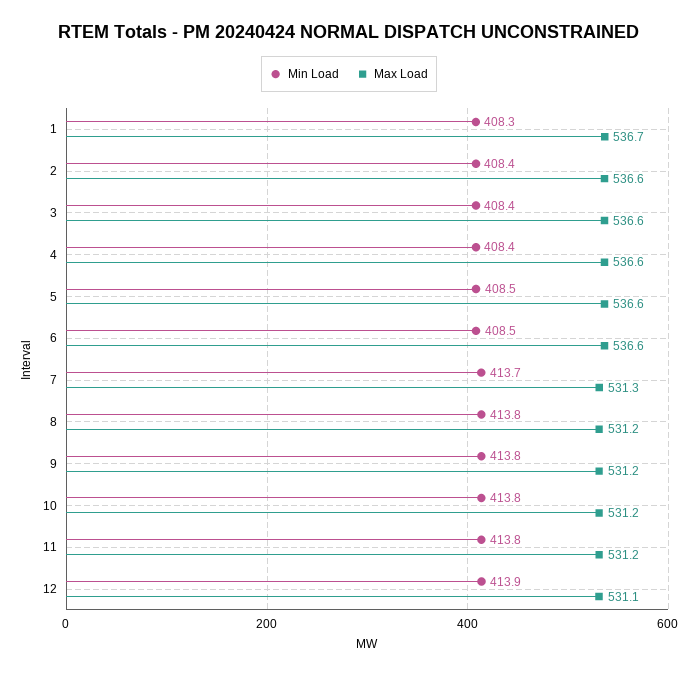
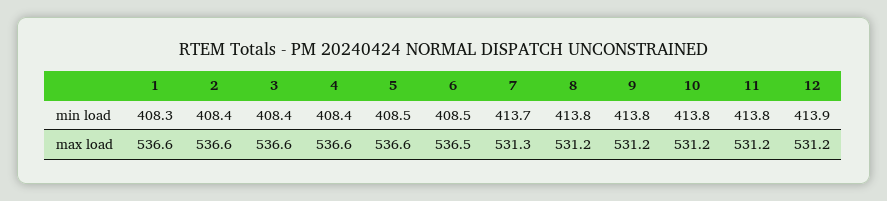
  {
    "Min Load": {
      "1": 408.3,
      "2": 408.4,
      "3": 408.4,
      "4": 408.4,
      "5": 408.5,
      "6": 408.5,
      "7": 413.7,
      "8": 413.8,
      "9": 413.8,
      "10": 413.8,
      "11": 413.8,
      "12": 413.9
    },
    "Max Load": {
-     "1": 536.7,
+     "1": 536.6,
      "2": 536.6,
      "3": 536.6,
      "4": 536.6,
      "5": 536.6,
-     "6": 536.6,
+     "6": 536.5,
      "7": 531.3,
      "8": 531.2,
      "9": 531.2,
      "10": 531.2,
      "11": 531.2,
-     "12": 531.1
+     "12": 531.2
    }
  }

